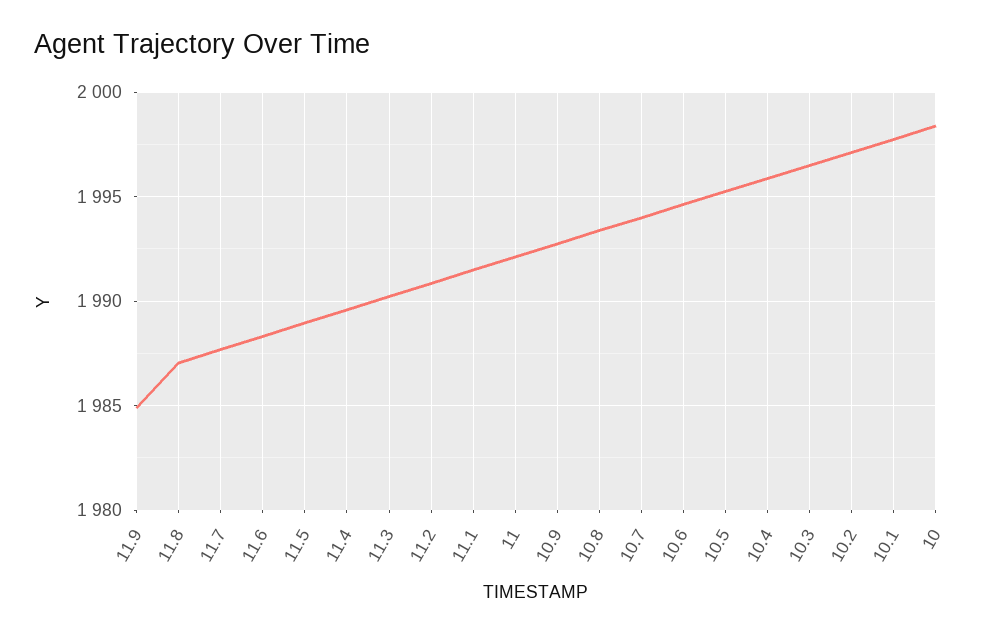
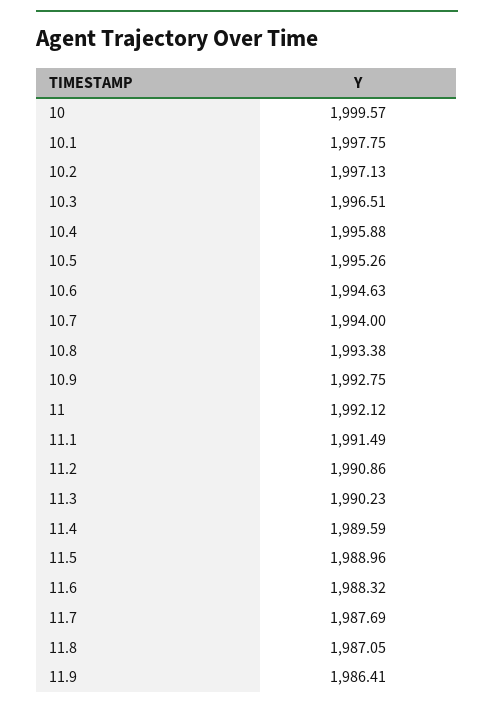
  {
-   "11.9": 1985,
+   "11.9": 1986.41,
    "11.8": 1987.05,
    "11.7": 1987.69,
    "11.6": 1988.32,
    "11.5": 1988.96,
    "11.4": 1989.59,
    "11.3": 1990.23,
    "11.2": 1990.86,
    "11.1": 1991.49,
    "11": 1992.12,
    "10.9": 1992.75,
    "10.8": 1993.38,
    "10.7": 1994,
    "10.6": 1994.63,
    "10.5": 1995.26,
    "10.4": 1995.88,
    "10.3": 1996.51,
    "10.2": 1997.13,
    "10.1": 1997.75,
-   "10": 1998.5
+   "10": 1999.57
  }

